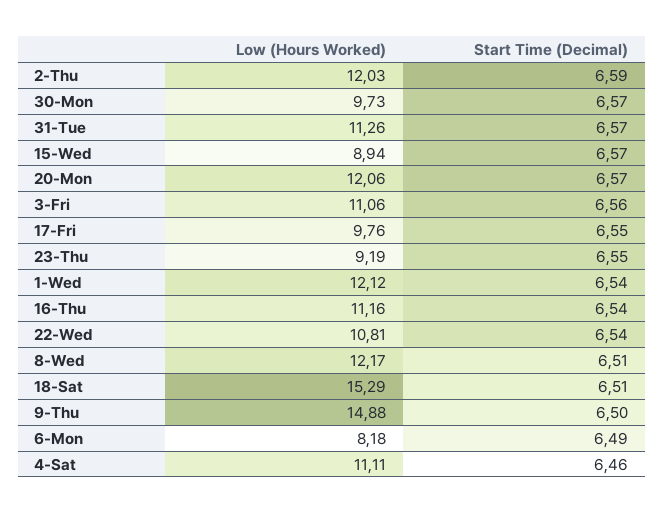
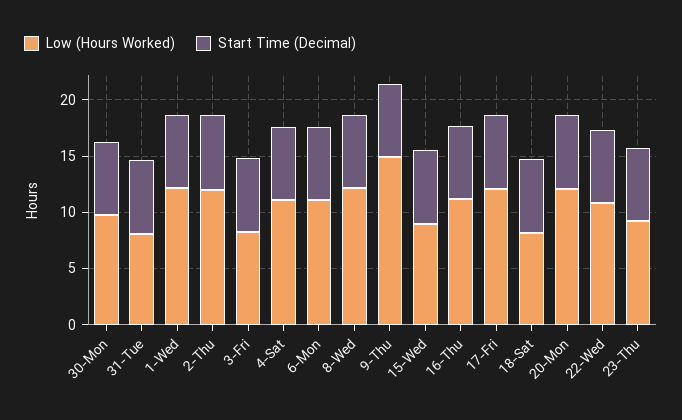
  {
    "Low (Hours Worked)": {
      "2-Thu": 12.03,
      "30-Mon": 9.73,
-     "31-Tue": 11.26,
+     "31-Tue": 8,
      "15-Wed": 8.94,
      "20-Mon": 12.06,
-     "3-Fri": 11.06,
+     "3-Fri": 8,
-     "17-Fri": 9.76,
+     "17-Fri": 12,
      "23-Thu": 9.19,
      "1-Wed": 12.12,
      "16-Thu": 11.16,
      "22-Wed": 10.81,
      "8-Wed": 12.17,
-     "18-Sat": 15.29,
+     "18-Sat": 8,
      "9-Thu": 14.88,
-     "6-Mon": 8.18,
+     "6-Mon": 11,
      "4-Sat": 11.11
    },
    "Start Time (Decimal)": {
      "2-Thu": 6.59,
      "30-Mon": 6.57,
      "31-Tue": 6.57,
      "15-Wed": 6.57,
      "20-Mon": 6.57,
      "3-Fri": 6.56,
      "17-Fri": 6.55,
      "23-Thu": 6.55,
      "1-Wed": 6.54,
      "16-Thu": 6.54,
      "22-Wed": 6.54,
      "8-Wed": 6.51,
      "18-Sat": 6.51,
      "9-Thu": 6.5,
      "6-Mon": 6.49,
      "4-Sat": 6.46
    }
  }

